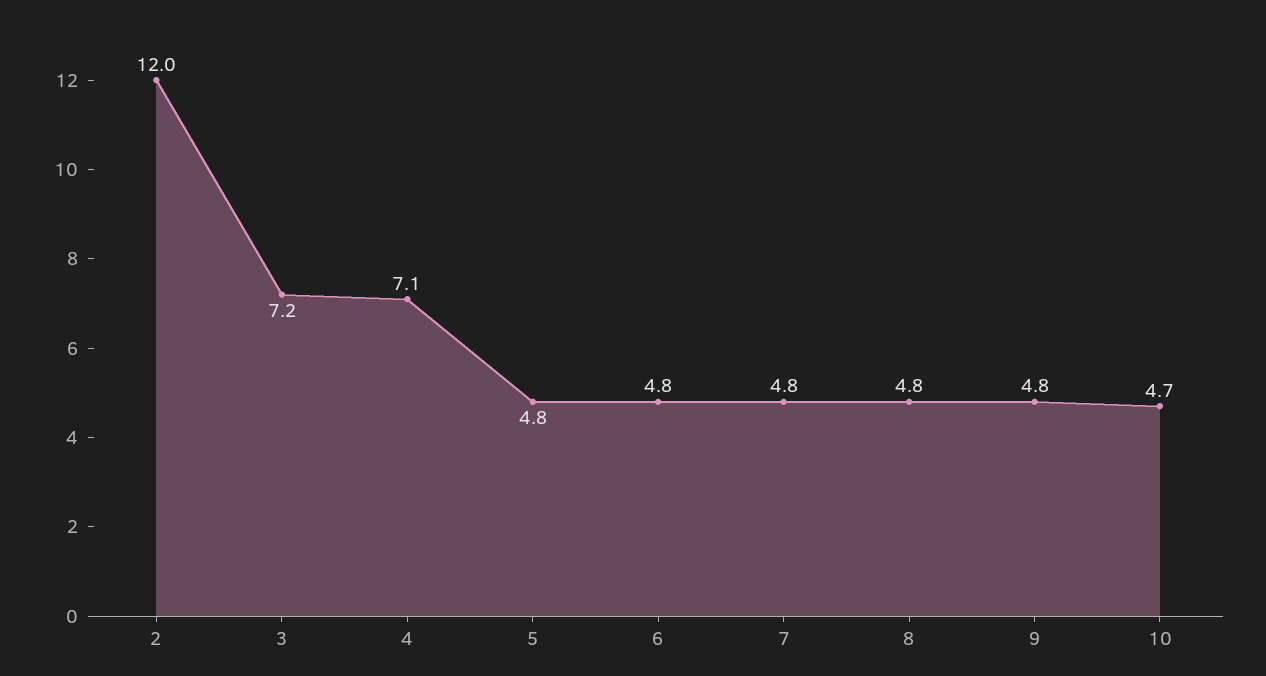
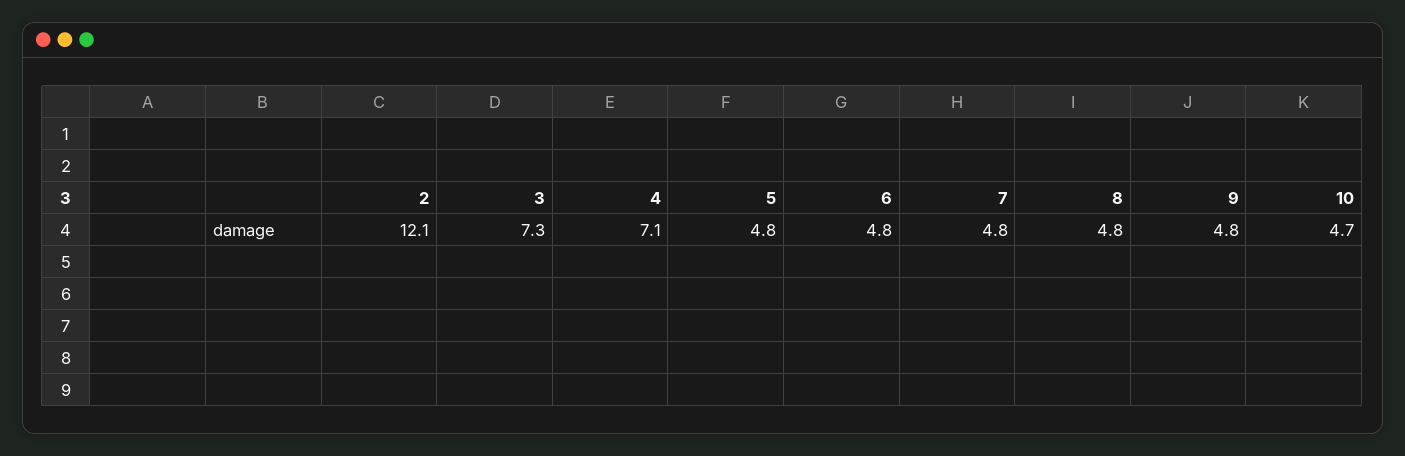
  {
-   "2": 12,
+   "2": 12.1,
-   "3": 7.2,
+   "3": 7.3,
    "4": 7.1,
    "5": 4.8,
    "6": 4.8,
    "7": 4.8,
    "8": 4.8,
    "9": 4.8,
    "10": 4.7
  }

